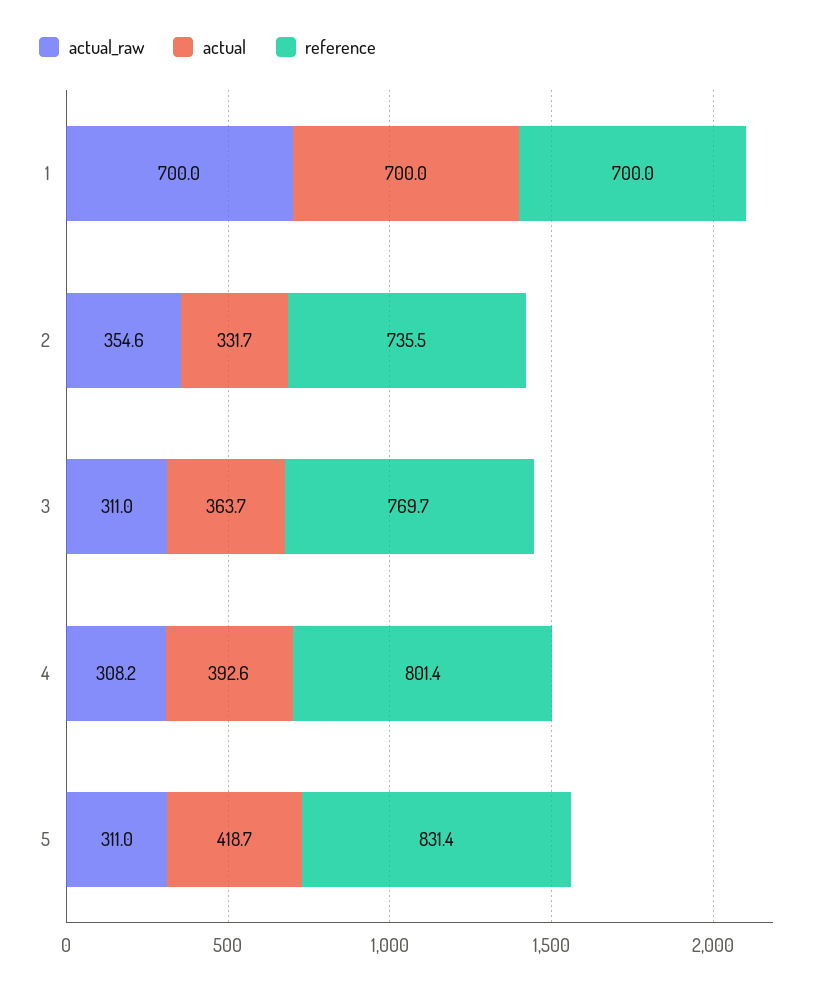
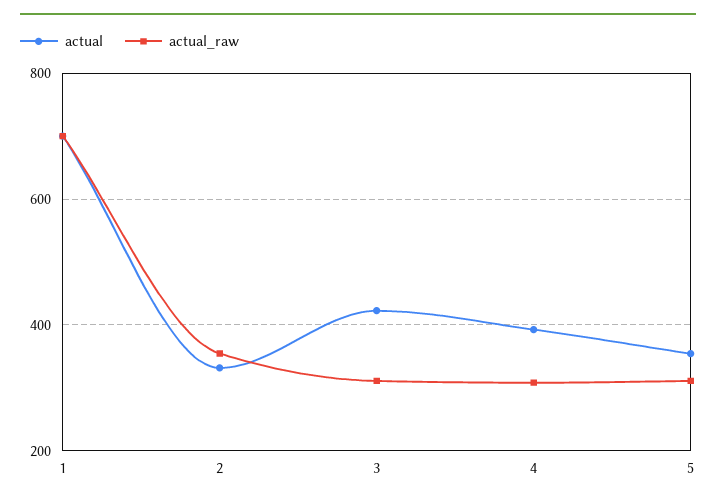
  {
    "actual_raw": {
      "1": 700,
      "2": 354.6,
      "3": 311,
      "4": 308.2,
      "5": 311
    },
    "actual": {
      "1": 700,
      "2": 331.7,
-     "3": 363.7,
+     "3": 420,
      "4": 392.6,
-     "5": 418.7
+     "5": 360
-   },
+   }
-   "reference": {
-     "1": 700,
-     "2": 735.5,
-     "3": 769.7,
-     "4": 801.4,
-     "5": 831.4
-   }
  }

